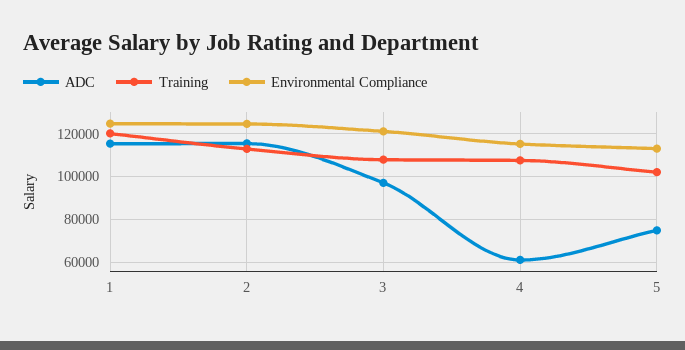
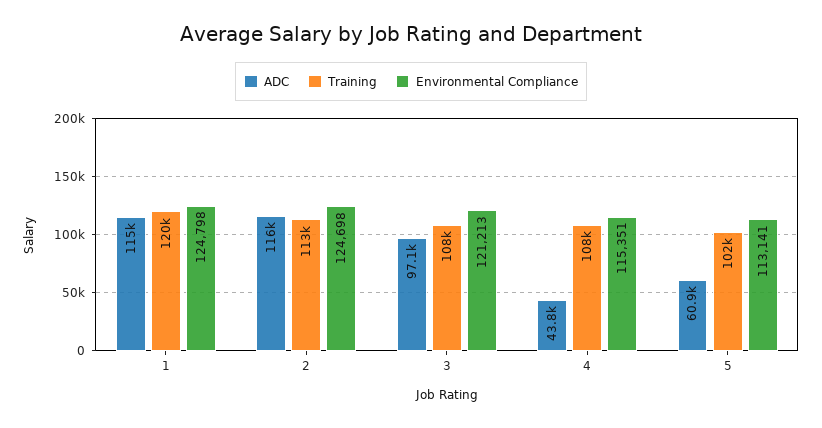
  {
    "ADC": {
      "1": 115000,
      "2": 116000,
      "3": 97100,
-     "4": 60000,
+     "4": 43800,
-     "5": 75000
+     "5": 60900
    },
    "Training": {
      "1": 120000,
      "2": 113000,
      "3": 108000,
      "4": 108000,
      "5": 102000
    },
    "Environmental Compliance": {
      "1": 124798,
      "2": 124698,
      "3": 121213,
      "4": 115351,
      "5": 113141
    }
  }

